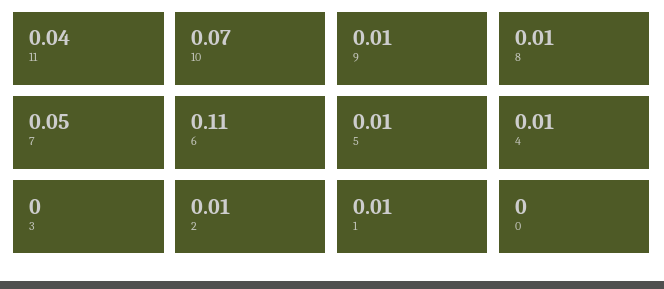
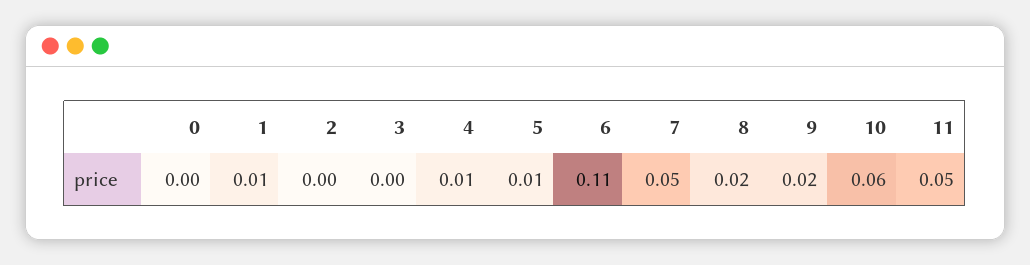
  {
-   "11": 0.04,
+   "11": 0.05,
-   "10": 0.07,
+   "10": 0.06,
-   "9": 0.01,
+   "9": 0.02,
-   "8": 0.01,
+   "8": 0.02,
    "7": 0.05,
    "6": 0.11,
    "5": 0.01,
    "4": 0.01,
    "3": 0,
-   "2": 0.01,
+   "2": 0,
    "1": 0.01,
    "0": 0
  }

